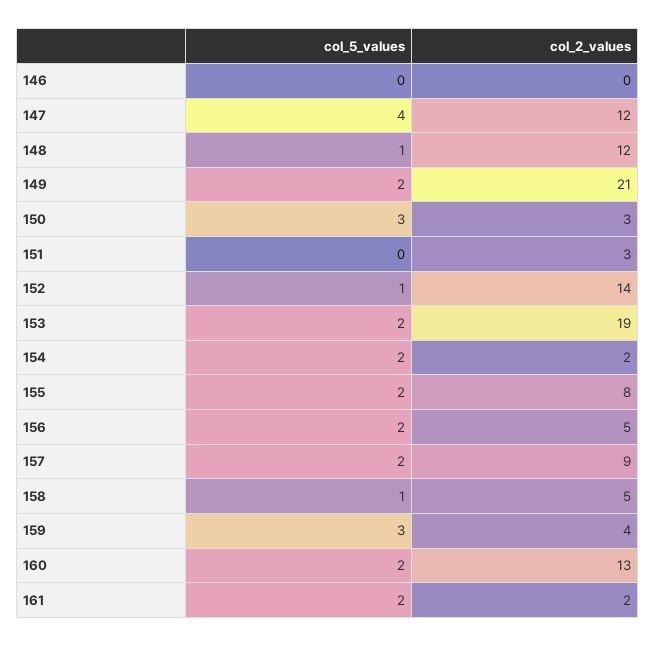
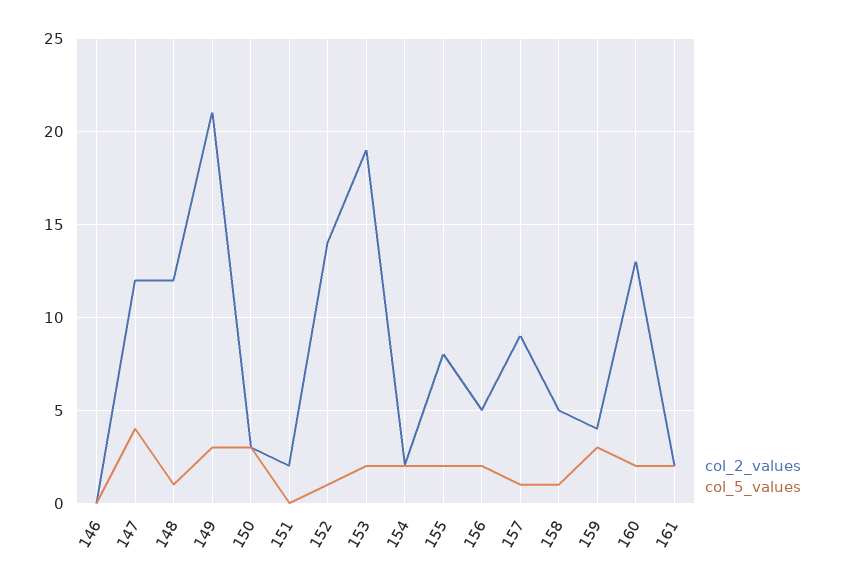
  {
    "col_5_values": {
      "146": 0,
      "147": 4,
      "148": 1,
-     "149": 2,
+     "149": 3,
      "150": 3,
      "151": 0,
      "152": 1,
      "153": 2,
      "154": 2,
      "155": 2,
      "156": 2,
-     "157": 2,
+     "157": 1,
      "158": 1,
      "159": 3,
      "160": 2,
      "161": 2
    },
    "col_2_values": {
      "146": 0,
      "147": 12,
      "148": 12,
      "149": 21,
      "150": 3,
-     "151": 3,
+     "151": 2,
      "152": 14,
      "153": 19,
      "154": 2,
      "155": 8,
      "156": 5,
      "157": 9,
      "158": 5,
      "159": 4,
      "160": 13,
      "161": 2
    }
  }

